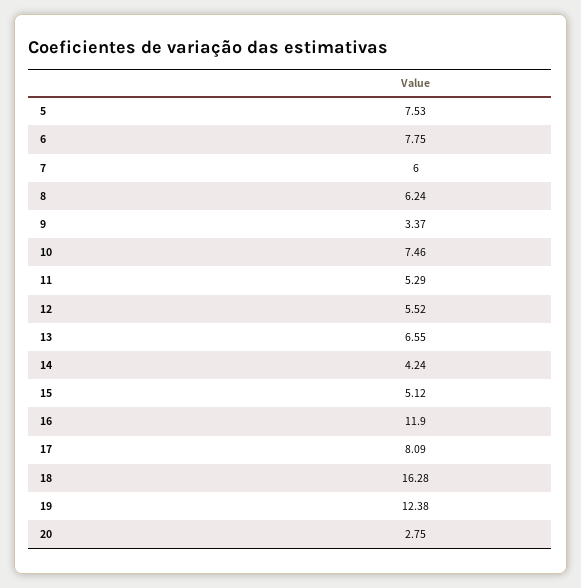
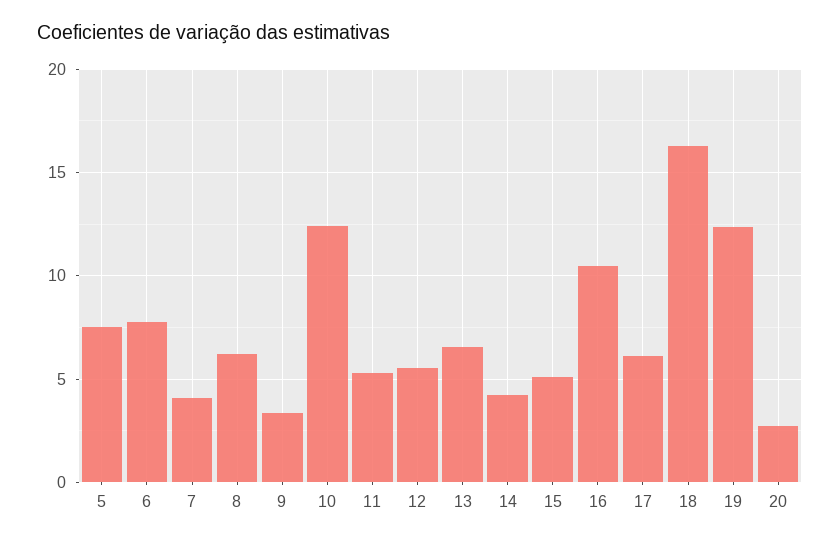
  {
    "5": 7.53,
    "6": 7.75,
-   "7": 6,
+   "7": 4,
    "8": 6.24,
    "9": 3.37,
-   "10": 7.46,
+   "10": 12.5,
    "11": 5.29,
    "12": 5.52,
    "13": 6.55,
    "14": 4.24,
    "15": 5.12,
-   "16": 11.9,
+   "16": 10.5,
-   "17": 8.09,
+   "17": 6,
    "18": 16.28,
    "19": 12.38,
    "20": 2.75
  }

